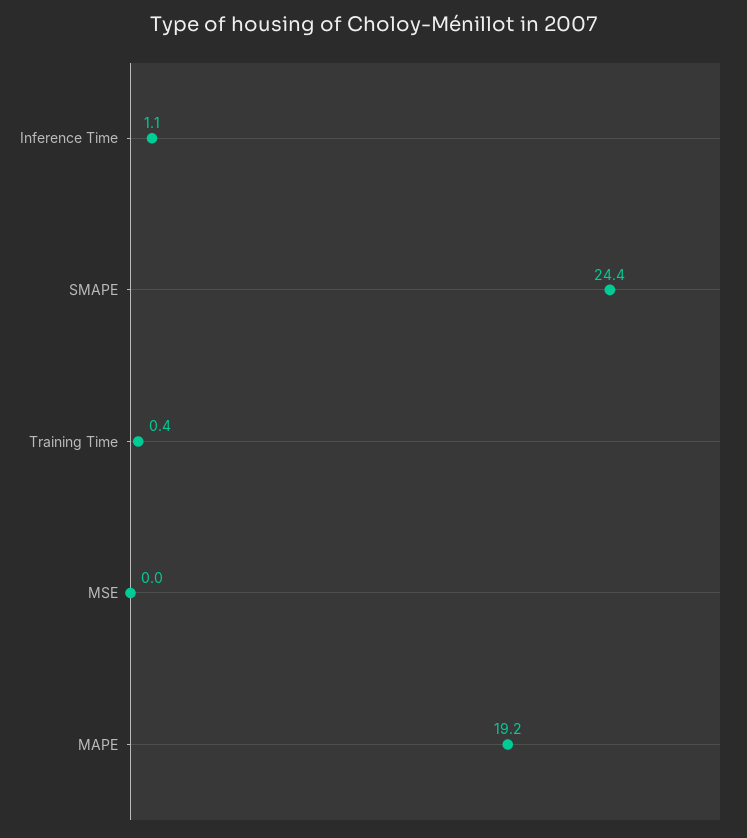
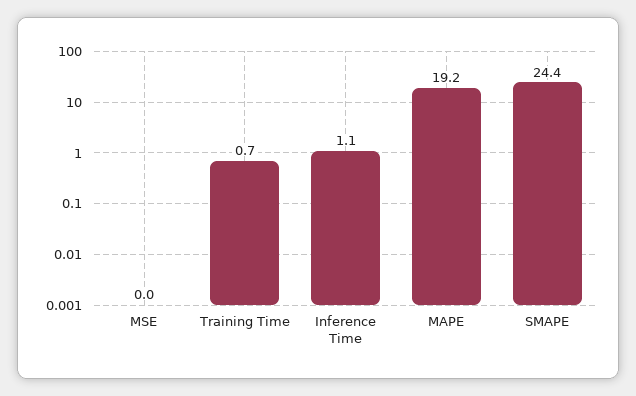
  {
    "Inference Time": 1.1,
    "SMAPE": 24.4,
-   "Training Time": 0.4,
+   "Training Time": 0.7,
    "MSE": 0,
    "MAPE": 19.2
  }

